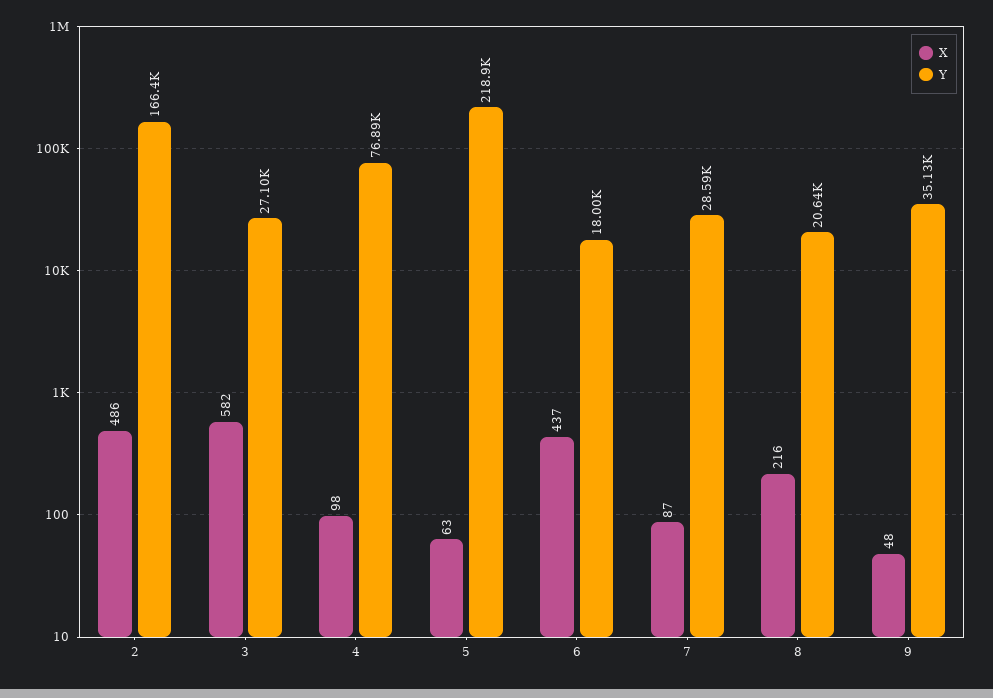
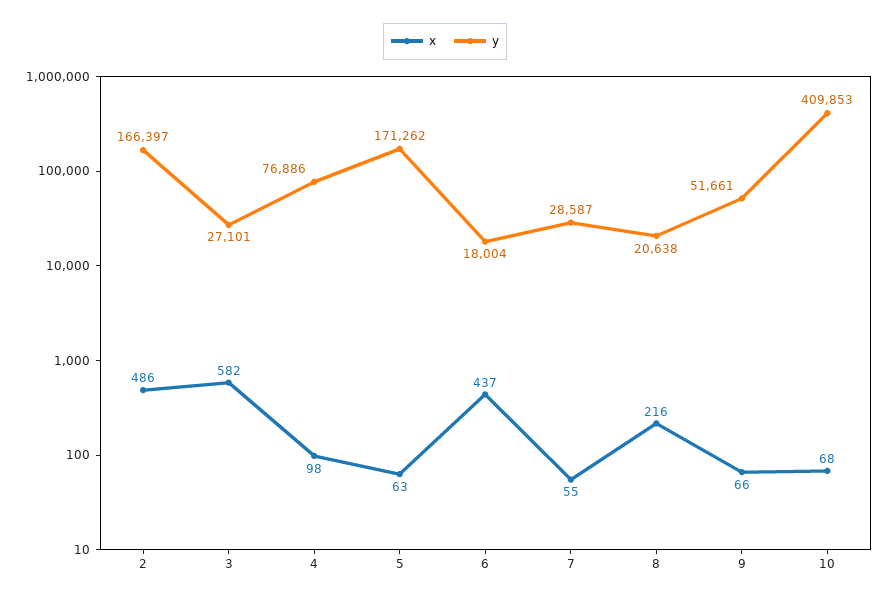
  {
    "X": {
      "2": 486,
      "3": 582,
      "4": 98,
      "5": 63,
      "6": 437,
-     "7": 87,
+     "7": 55,
      "8": 216,
-     "9": 48
+     "9": 66,
+     "10": 68
    },
    "Y": {
      "2": 166397,
      "3": 27101,
      "4": 76886,
-     "5": 218900,
+     "5": 171262,
      "6": 18004,
      "7": 28587,
      "8": 20638,
-     "9": 35130
+     "9": 51661,
+     "10": 409853
    }
  }

